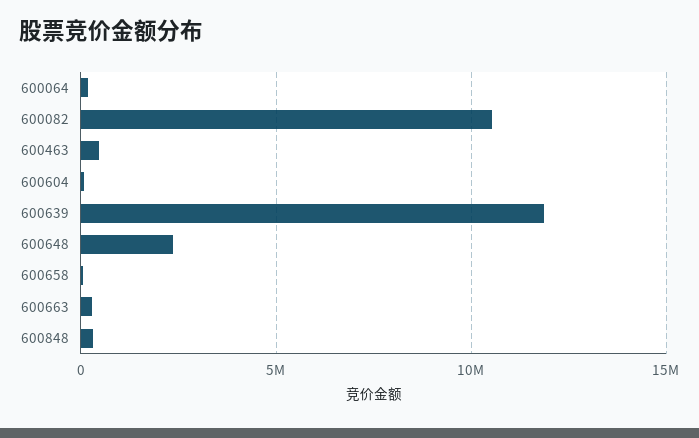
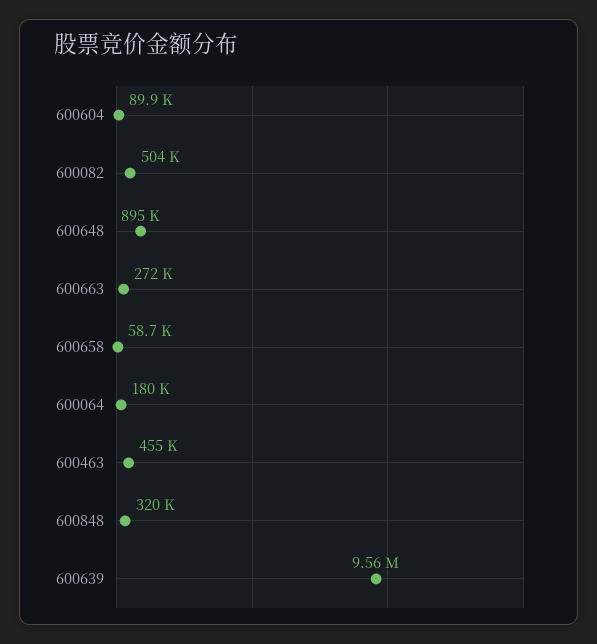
  {
    "600064": 180000,
-   "600082": 10500000,
+   "600082": 504000,
    "600463": 455000,
    "600604": 89900,
-   "600639": 12000000,
+   "600639": 9560000,
-   "600648": 2500000,
+   "600648": 895000,
    "600658": 58700,
    "600663": 272000,
    "600848": 320000
  }

